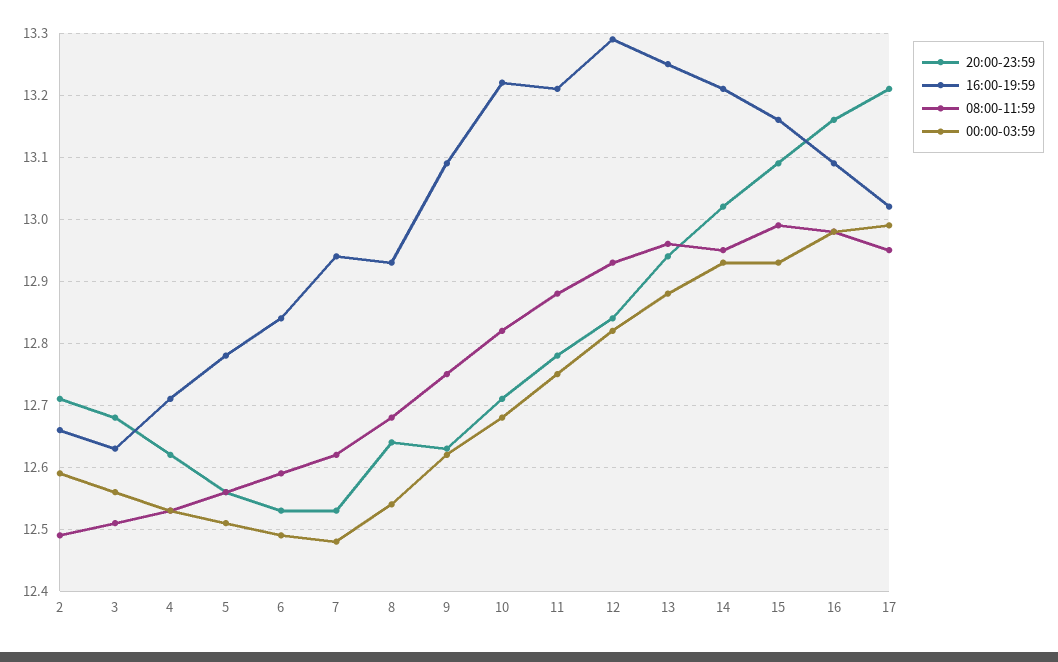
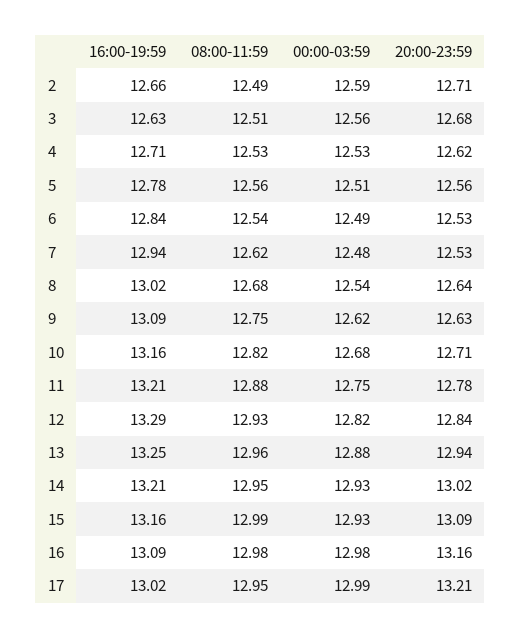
  {
    "20:00-23:59": {
      "2": 12.71,
      "3": 12.68,
      "4": 12.62,
      "5": 12.56,
      "6": 12.53,
      "7": 12.53,
      "8": 12.64,
      "9": 12.63,
      "10": 12.71,
      "11": 12.78,
      "12": 12.84,
      "13": 12.94,
      "14": 13.02,
      "15": 13.09,
      "16": 13.16,
      "17": 13.21
    },
    "16:00-19:59": {
      "2": 12.66,
      "3": 12.63,
      "4": 12.71,
      "5": 12.78,
      "6": 12.84,
      "7": 12.94,
-     "8": 12.93,
+     "8": 13.02,
      "9": 13.09,
-     "10": 13.22,
+     "10": 13.16,
      "11": 13.21,
      "12": 13.29,
      "13": 13.25,
      "14": 13.21,
      "15": 13.16,
      "16": 13.09,
      "17": 13.02
    },
    "08:00-11:59": {
      "2": 12.49,
      "3": 12.51,
      "4": 12.53,
      "5": 12.56,
-     "6": 12.59,
+     "6": 12.54,
      "7": 12.62,
      "8": 12.68,
      "9": 12.75,
      "10": 12.82,
      "11": 12.88,
      "12": 12.93,
      "13": 12.96,
      "14": 12.95,
      "15": 12.99,
      "16": 12.98,
      "17": 12.95
    },
    "00:00-03:59": {
      "2": 12.59,
      "3": 12.56,
      "4": 12.53,
      "5": 12.51,
      "6": 12.49,
      "7": 12.48,
      "8": 12.54,
      "9": 12.62,
      "10": 12.68,
      "11": 12.75,
      "12": 12.82,
      "13": 12.88,
      "14": 12.93,
      "15": 12.93,
      "16": 12.98,
      "17": 12.99
    }
  }

